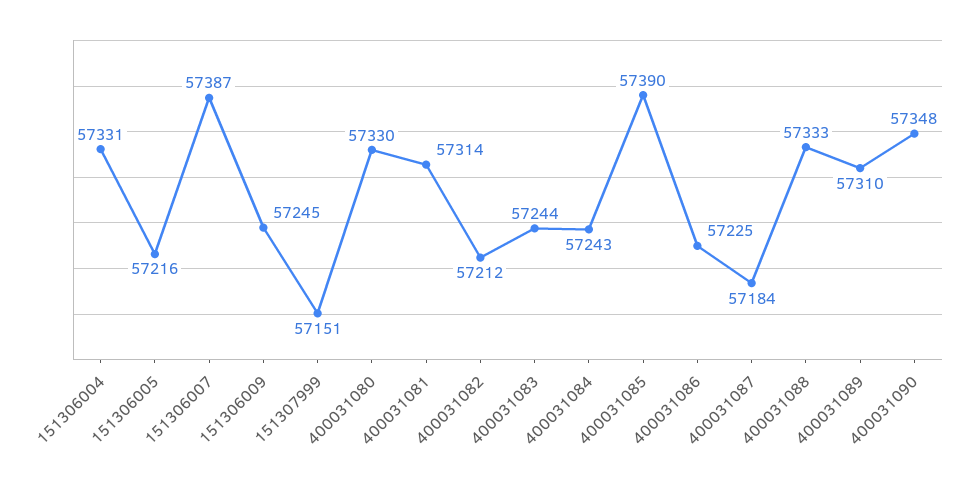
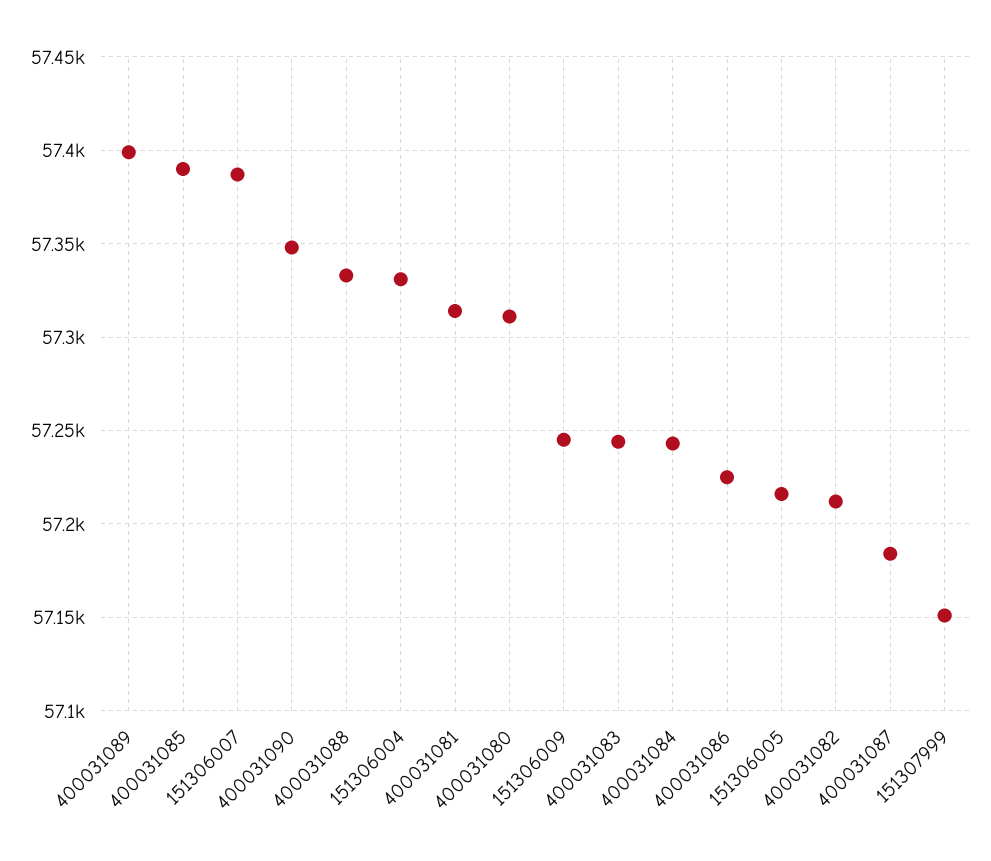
  {
    "151306004": 57331,
    "151306005": 57216,
    "151306007": 57387,
    "151306009": 57245,
    "151307999": 57151,
-   "400031080": 57330,
+   "400031080": 57310,
    "400031081": 57314,
    "400031082": 57212,
    "400031083": 57244,
    "400031084": 57243,
    "400031085": 57390,
    "400031086": 57225,
    "400031087": 57184,
    "400031088": 57333,
-   "400031089": 57310,
+   "400031089": 57400,
    "400031090": 57348
  }

